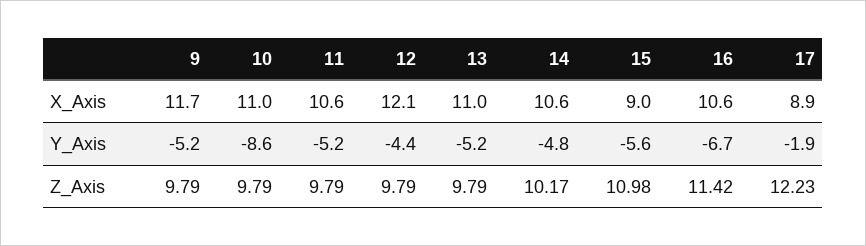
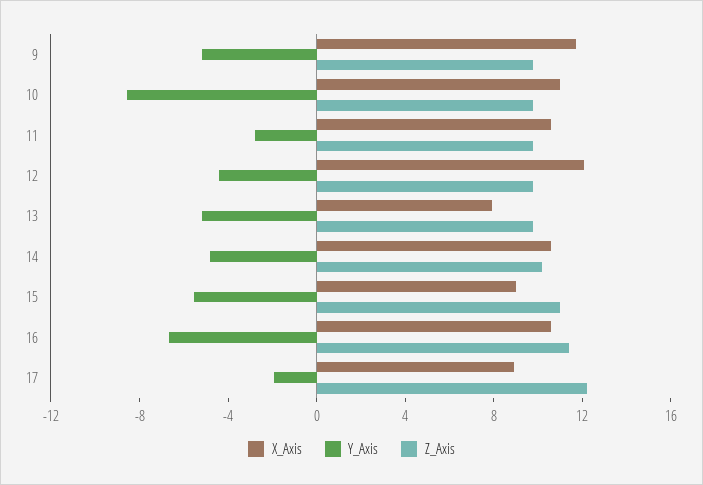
  {
    "X_Axis": {
      "9": 11.7,
      "10": 11,
      "11": 10.6,
      "12": 12.1,
-     "13": 11,
+     "13": 8,
      "14": 10.6,
      "15": 9,
      "16": 10.6,
      "17": 8.9
    },
    "Y_Axis": {
      "9": -5.2,
      "10": -8.6,
-     "11": -5.2,
+     "11": -3,
      "12": -4.4,
      "13": -5.2,
      "14": -4.8,
      "15": -5.6,
      "16": -6.7,
      "17": -1.9
    },
    "Z_Axis": {
      "9": 9.79,
      "10": 9.79,
      "11": 9.79,
      "12": 9.79,
      "13": 9.79,
      "14": 10.17,
      "15": 10.98,
      "16": 11.42,
      "17": 12.23
    }
  }

